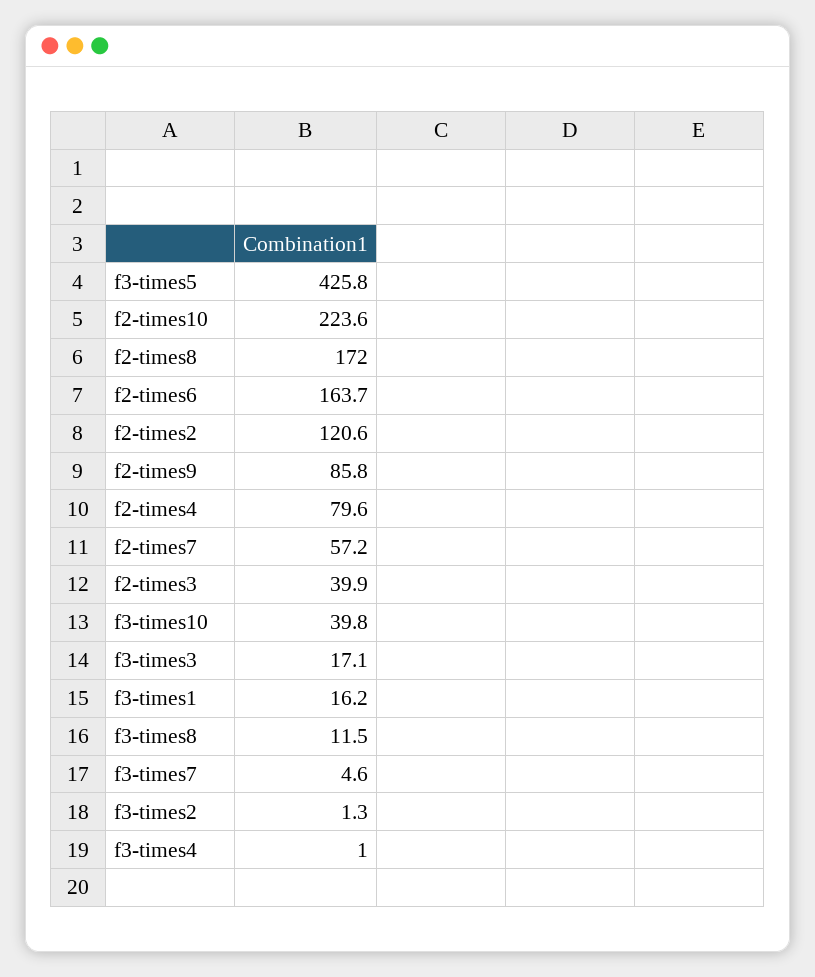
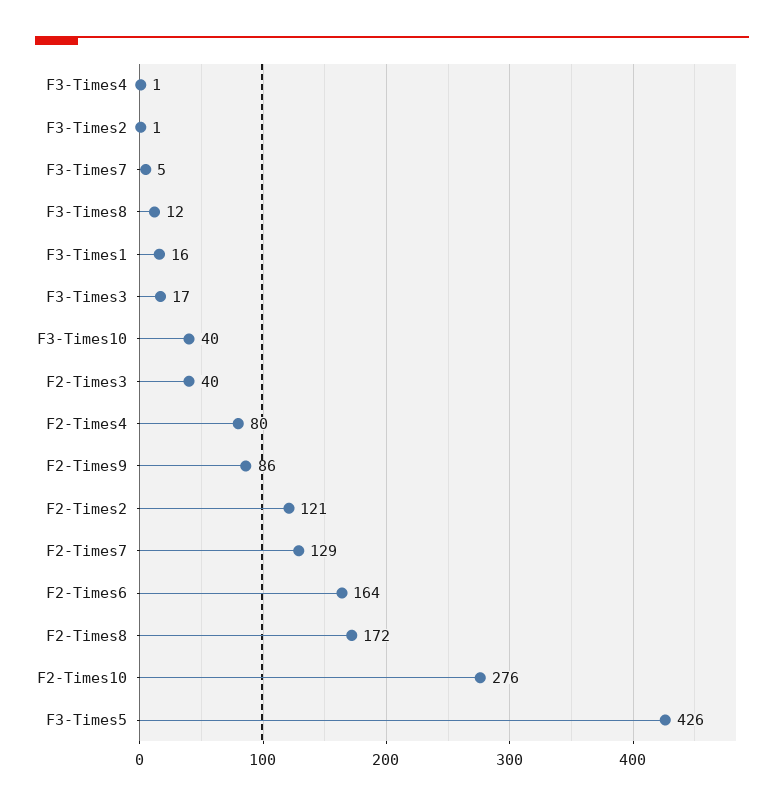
  {
    "f3-times5": 425.8,
-   "f2-times10": 223.6,
+   "f2-times10": 276,
    "f2-times8": 172,
    "f2-times6": 163.7,
    "f2-times2": 120.6,
    "f2-times9": 85.8,
    "f2-times4": 79.6,
-   "f2-times7": 57.2,
+   "f2-times7": 129,
    "f2-times3": 39.9,
    "f3-times10": 39.8,
    "f3-times3": 17.1,
    "f3-times1": 16.2,
    "f3-times8": 11.5,
    "f3-times7": 4.6,
    "f3-times2": 1.3,
    "f3-times4": 1
  }

